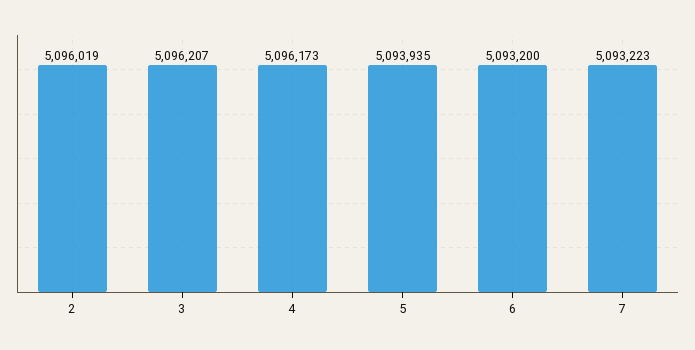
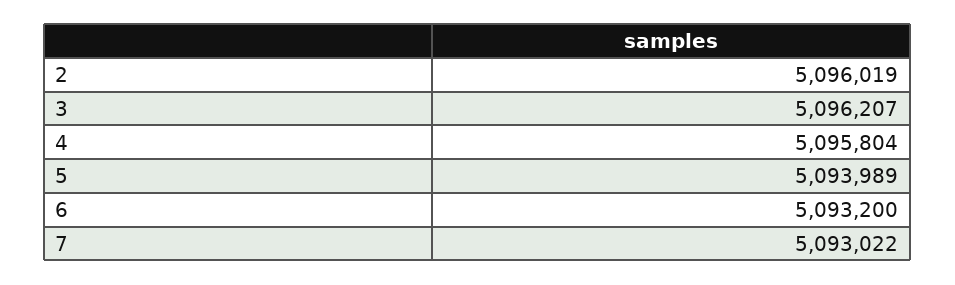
  {
    "2": 5096019,
    "3": 5096207,
-   "4": 5096173,
+   "4": 5095804,
-   "5": 5093935,
+   "5": 5093989,
    "6": 5093200,
-   "7": 5093223
+   "7": 5093022
  }

